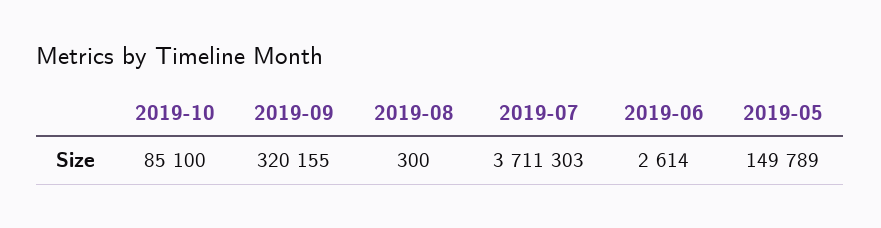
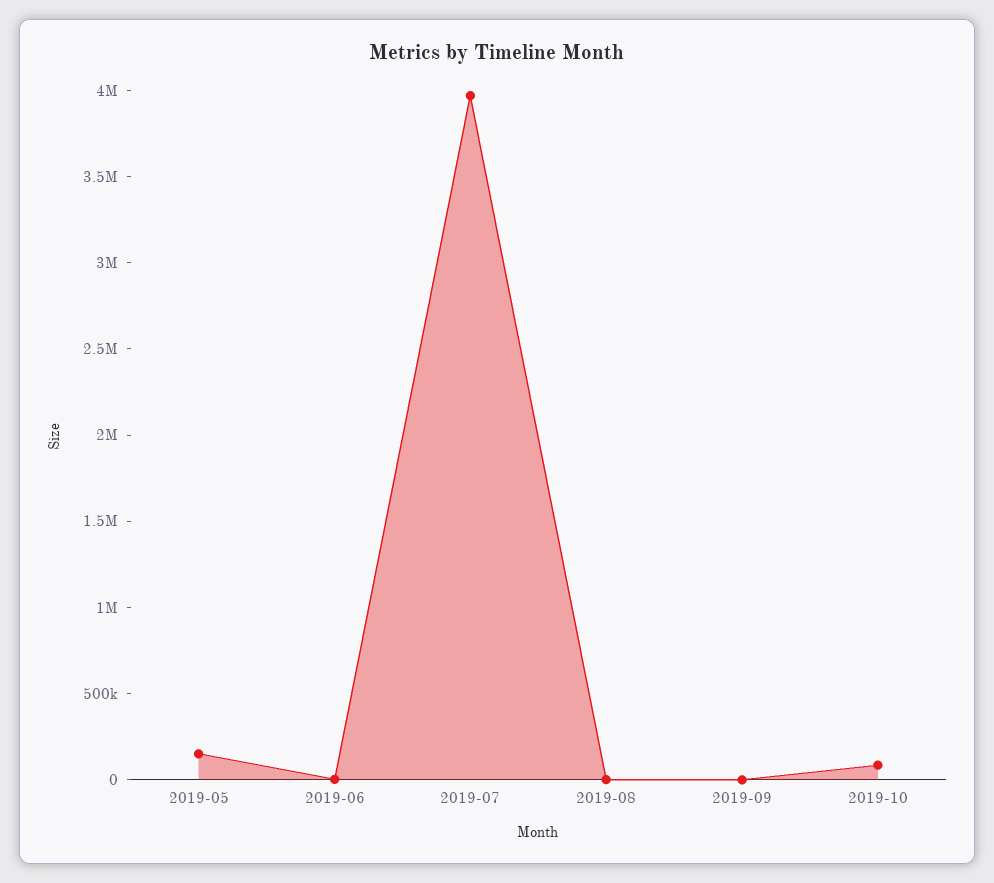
  {
    "2019-10": 85100,
-   "2019-09": 320155,
+   "2019-09": 0,
    "2019-08": 300,
-   "2019-07": 3711303,
+   "2019-07": 4000000,
    "2019-06": 2614,
    "2019-05": 149789
  }

